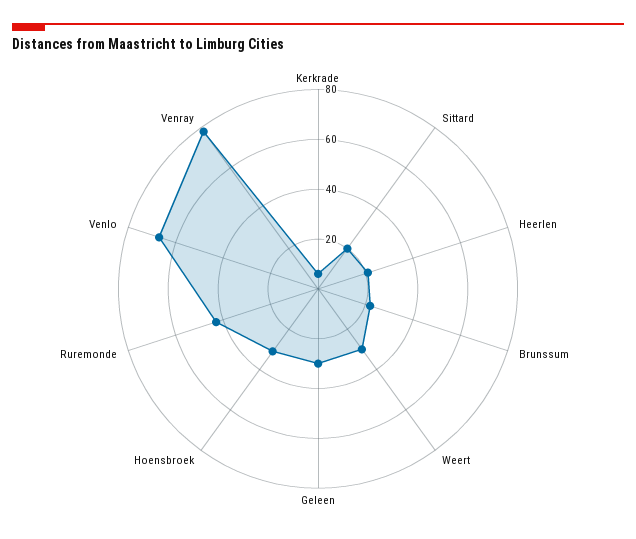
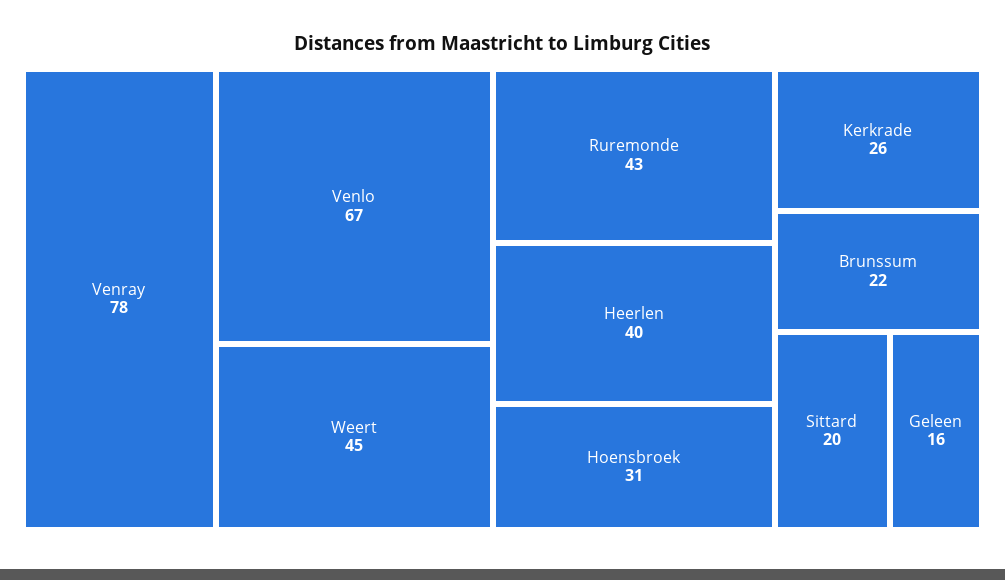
  {
-   "Kerkrade": 5,
+   "Kerkrade": 26,
    "Sittard": 20,
-   "Heerlen": 20,
+   "Heerlen": 40,
    "Brunssum": 22,
-   "Weert": 30,
+   "Weert": 45,
-   "Geleen": 30,
+   "Geleen": 16,
    "Hoensbroek": 31,
    "Ruremonde": 43,
    "Venlo": 67,
    "Venray": 78
  }

